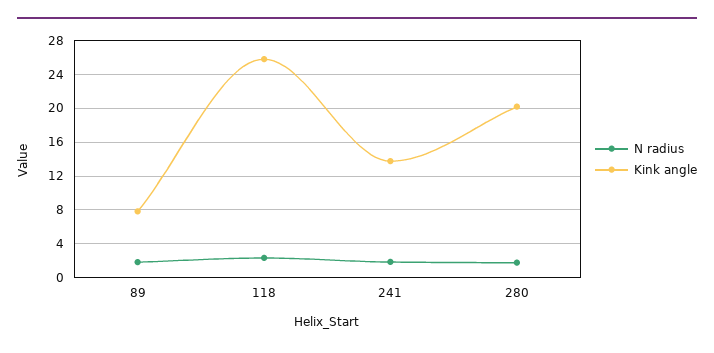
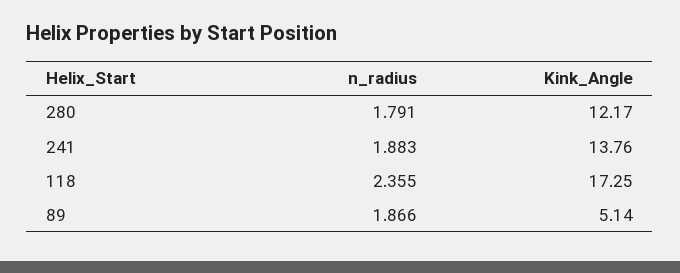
  {
    "N radius": {
      "89": 1.866,
      "118": 2.355,
      "241": 1.883,
      "280": 1.791
    },
    "Kink angle": {
-     "89": 8,
+     "89": 5.14,
-     "118": 26,
+     "118": 17.25,
      "241": 13.76,
-     "280": 20
+     "280": 12.17
    }
  }

